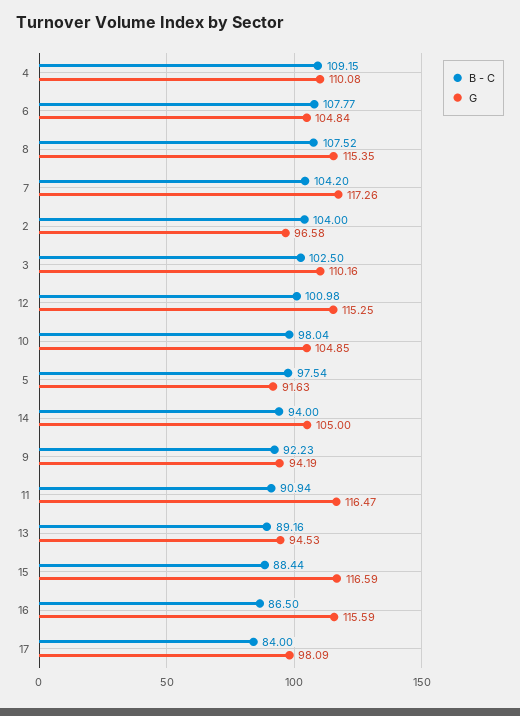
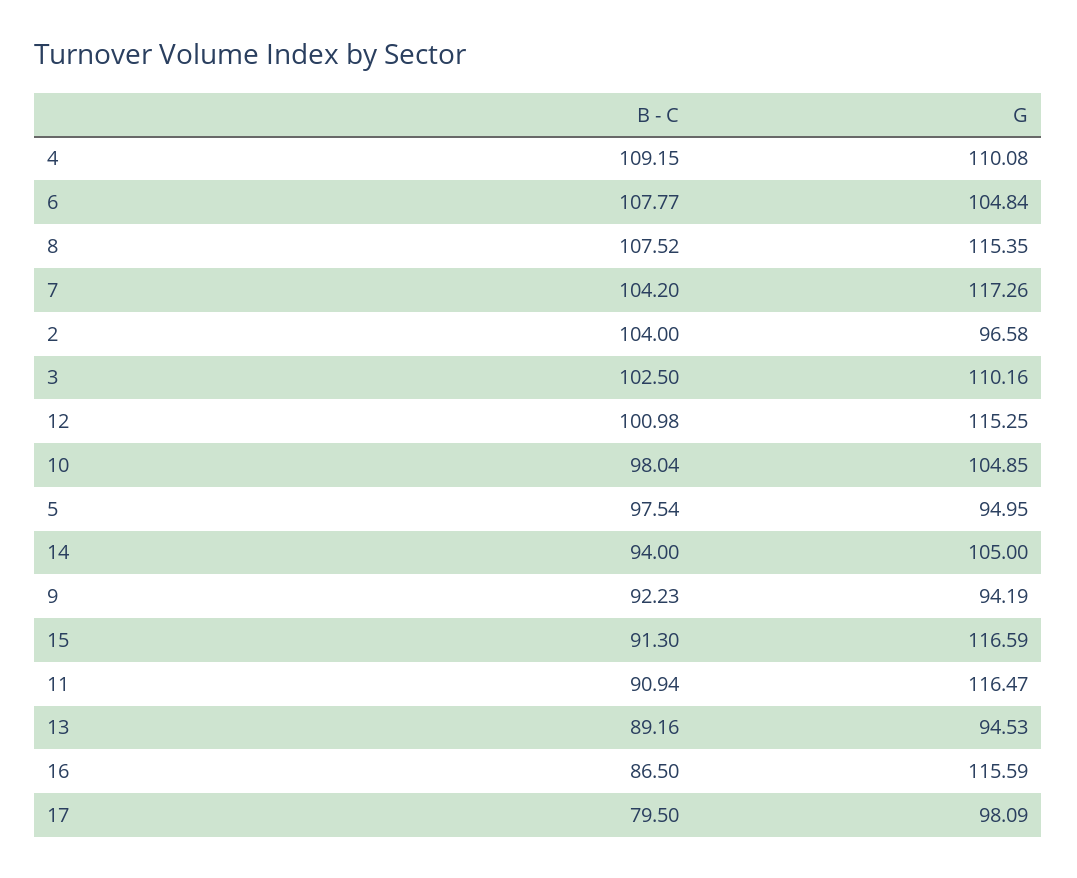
  {
    "B - C": {
      "4": 109.15,
      "6": 107.77,
      "8": 107.52,
      "7": 104.2,
      "2": 104,
      "3": 102.5,
      "12": 100.98,
      "10": 98.04,
      "5": 97.54,
      "14": 94,
      "9": 92.23,
      "11": 90.94,
      "13": 89.16,
-     "15": 88.44,
+     "15": 91.3,
      "16": 86.5,
-     "17": 84
+     "17": 79.5
    },
    "G": {
      "4": 110.08,
      "6": 104.84,
      "8": 115.35,
      "7": 117.26,
      "2": 96.58,
      "3": 110.16,
      "12": 115.25,
      "10": 104.85,
-     "5": 91.63,
+     "5": 94.95,
      "14": 105,
      "9": 94.19,
      "11": 116.47,
      "13": 94.53,
      "15": 116.59,
      "16": 115.59,
      "17": 98.09
    }
  }

